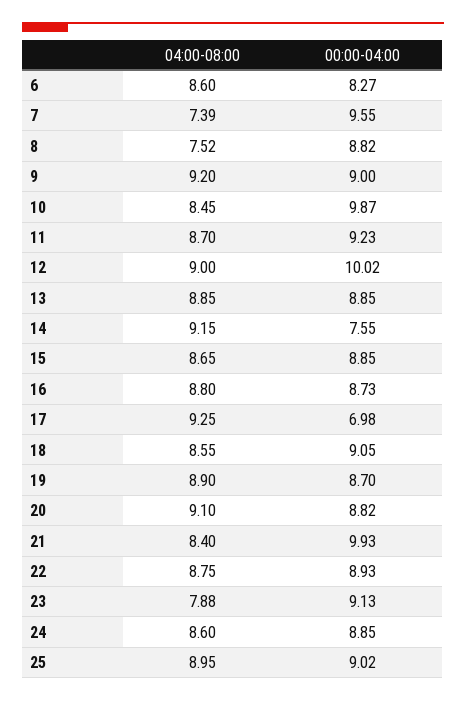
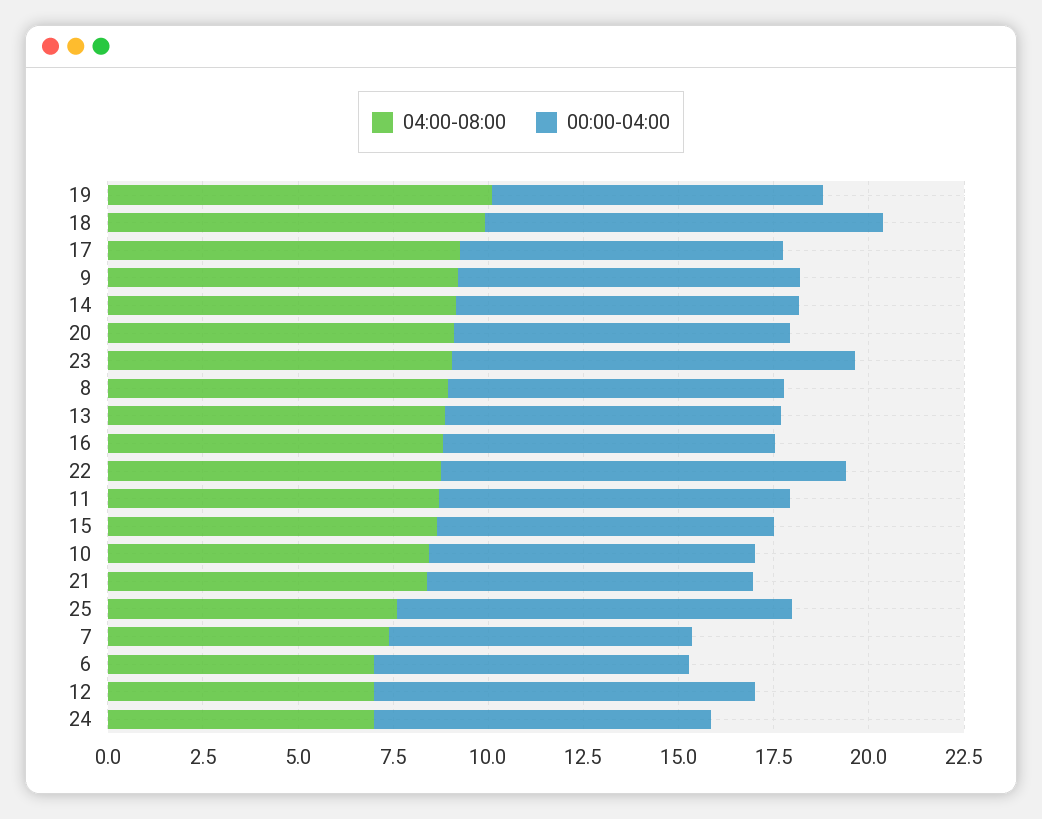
  {
    "04:00-08:00": {
-     "6": 8.6,
+     "6": 7,
      "7": 7.39,
-     "8": 7.52,
+     "8": 9,
      "9": 9.2,
      "10": 8.45,
      "11": 8.7,
-     "12": 9,
+     "12": 7,
      "13": 8.85,
      "14": 9.15,
      "15": 8.65,
      "16": 8.8,
      "17": 9.25,
-     "18": 8.55,
+     "18": 10,
-     "19": 8.9,
+     "19": 10,
      "20": 9.1,
      "21": 8.4,
      "22": 8.75,
-     "23": 7.88,
+     "23": 9,
-     "24": 8.6,
+     "24": 7,
-     "25": 8.95
+     "25": 7.5
    },
    "00:00-04:00": {
      "6": 8.27,
-     "7": 9.55,
+     "7": 8,
      "8": 8.82,
      "9": 9,
-     "10": 9.87,
+     "10": 8.5,
      "11": 9.23,
      "12": 10.02,
      "13": 8.85,
-     "14": 7.55,
+     "14": 9,
      "15": 8.85,
      "16": 8.73,
-     "17": 6.98,
+     "17": 8.5,
-     "18": 9.05,
+     "18": 10.5,
      "19": 8.7,
      "20": 8.82,
-     "21": 9.93,
+     "21": 8.5,
-     "22": 8.93,
+     "22": 10.5,
-     "23": 9.13,
+     "23": 10.5,
      "24": 8.85,
-     "25": 9.02
+     "25": 10.5
    }
  }

